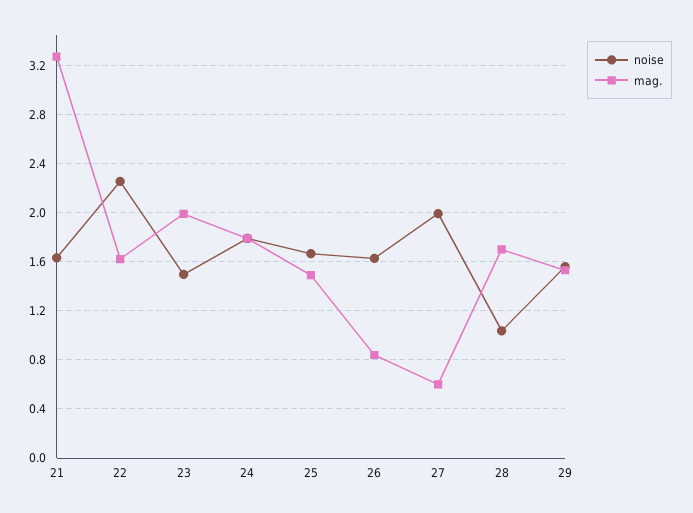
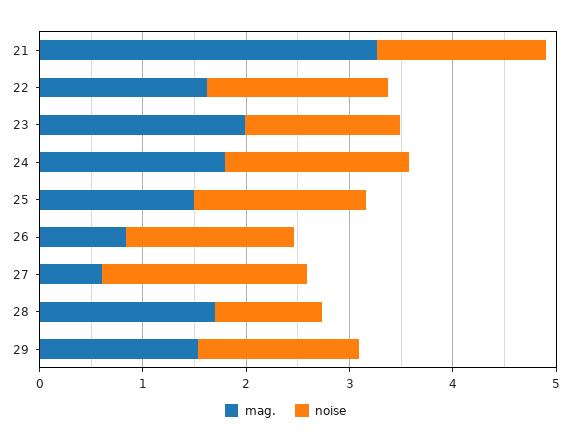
  {
    "noise": {
      "21": 1.65,
-     "22": 2.25,
+     "22": 1.8,
      "23": 1.5,
      "24": 1.8,
      "25": 1.65,
      "26": 1.65,
      "27": 2,
      "28": 1.05,
      "29": 1.55
    },
    "mag.": {
      "21": 3.25,
      "22": 1.6,
      "23": 2,
      "24": 1.8,
      "25": 1.5,
      "26": 0.85,
      "27": 0.6,
      "28": 1.7,
      "29": 1.55
    }
  }

